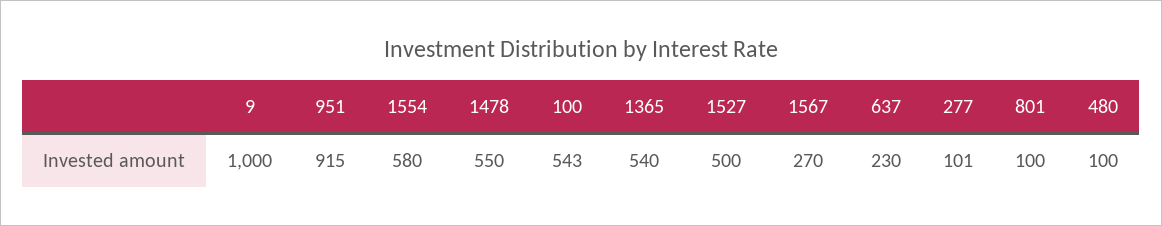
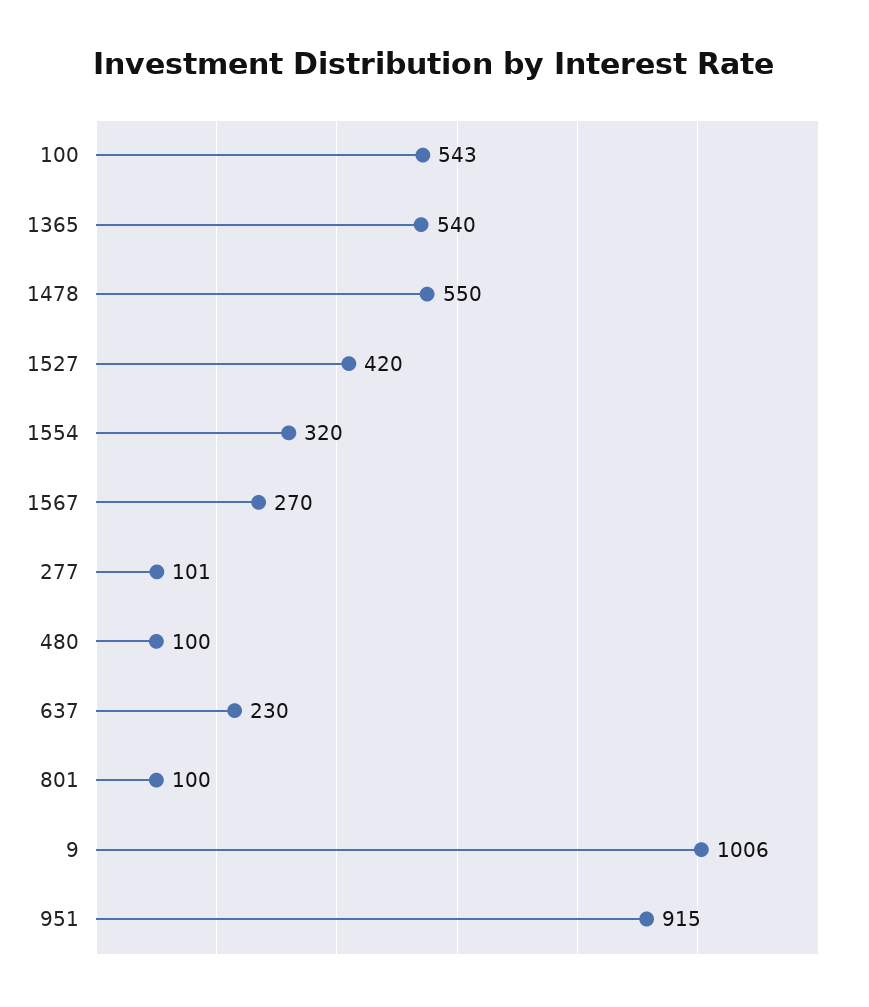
  {
-   "9": 1000,
+   "9": 1006,
    "951": 915,
-   "1554": 580,
+   "1554": 320,
    "1478": 550,
    "100": 543,
    "1365": 540,
-   "1527": 500,
+   "1527": 420,
    "1567": 270,
    "637": 230,
    "277": 101,
    "801": 100,
    "480": 100
  }

